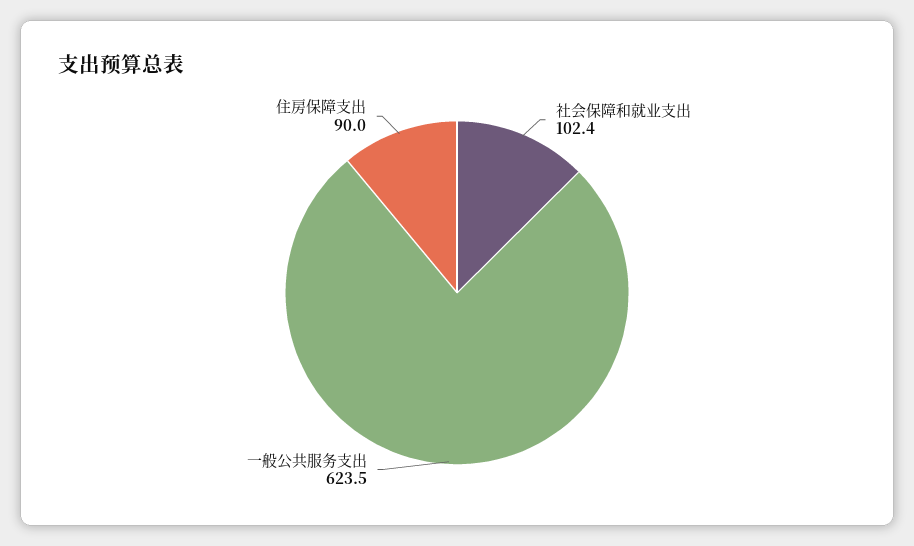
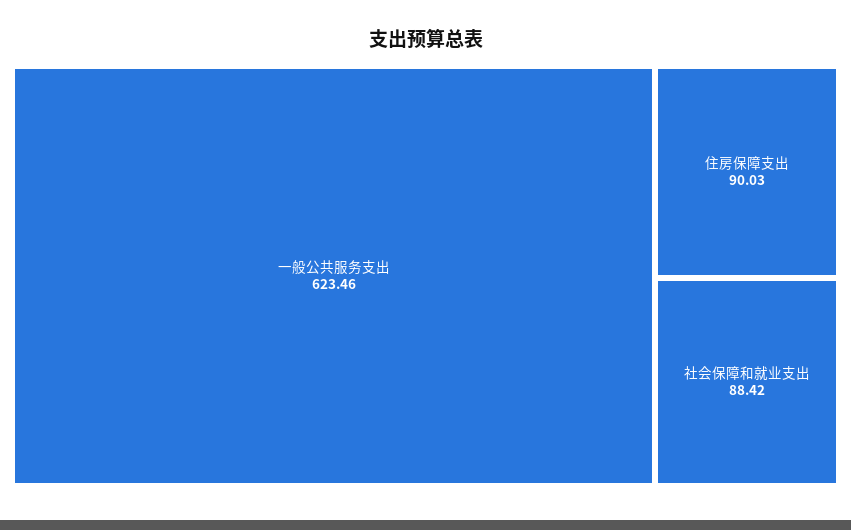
  {
-   "社会保障和就业支出": 102.4,
+   "社会保障和就业支出": 88.42,
    "一般公共服务支出": 623.46,
    "住房保障支出": 90.03
  }

